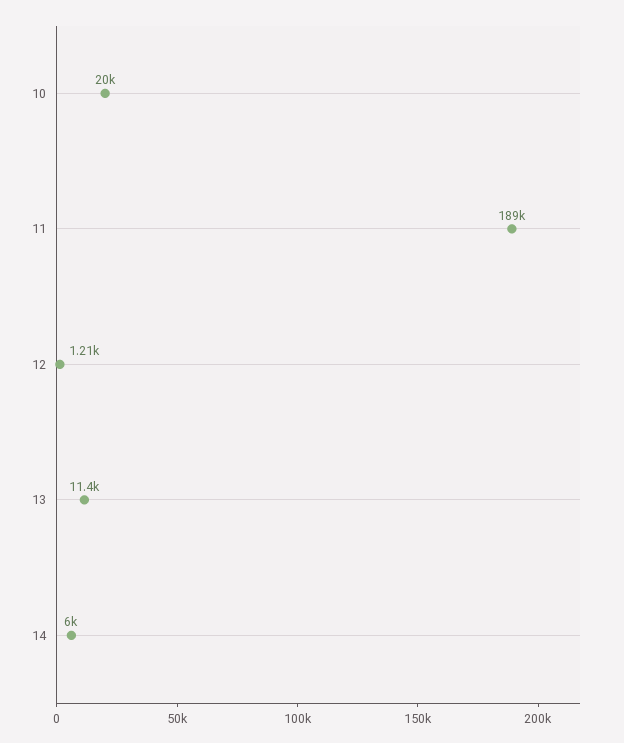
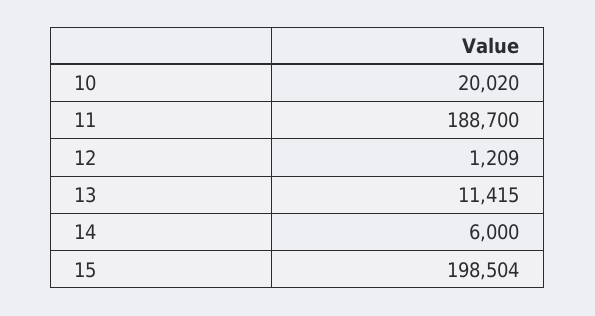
  {
    "10": 20020,
    "11": 188700,
    "12": 1209,
    "13": 11415,
-   "14": 6000
+   "14": 6000,
+   "15": 198504
  }

